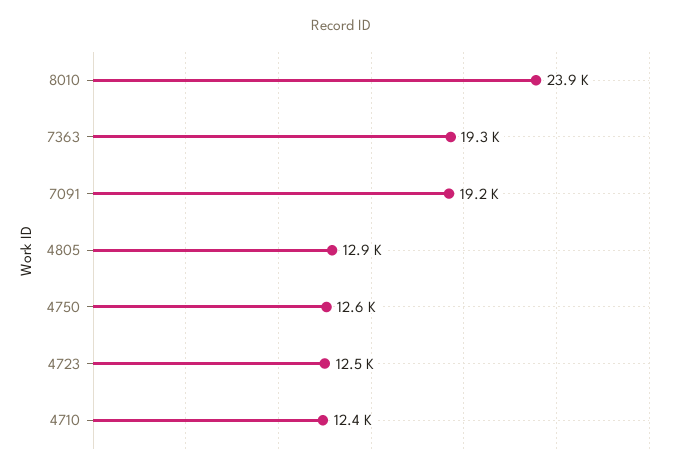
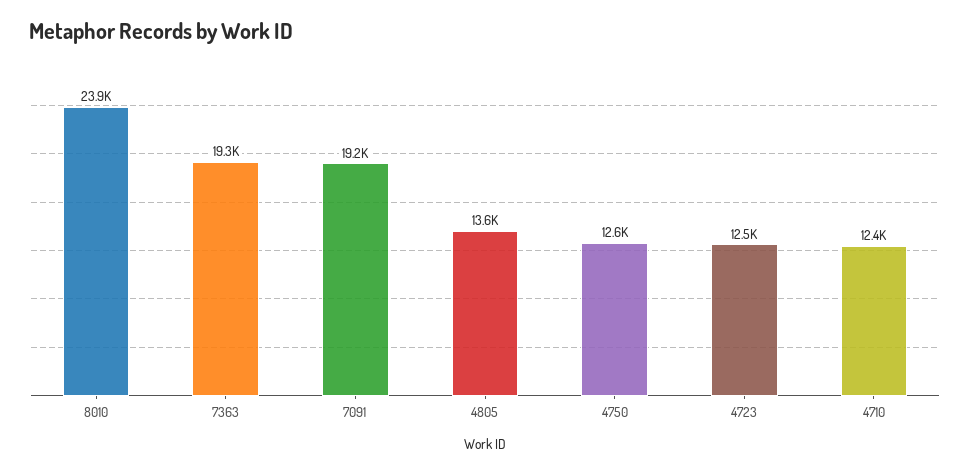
  {
    "8010": 23900,
    "7363": 19300,
    "7091": 19200,
-   "4805": 12900,
+   "4805": 13600,
    "4750": 12600,
    "4723": 12500,
    "4710": 12400
  }

